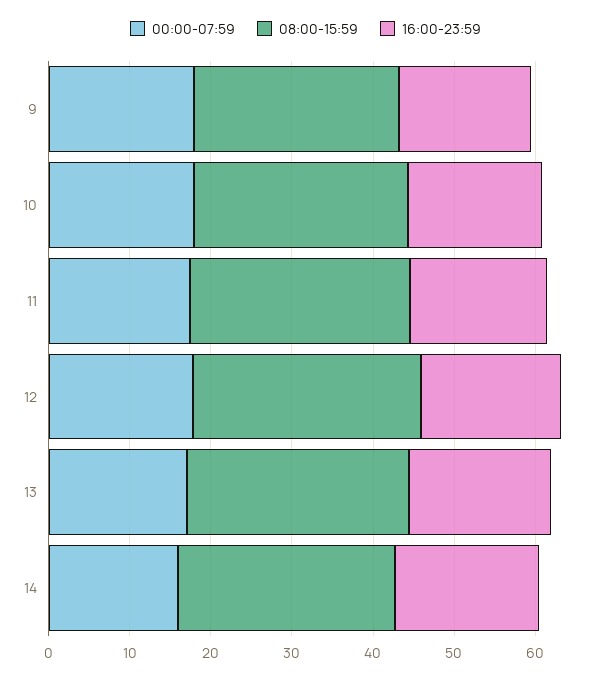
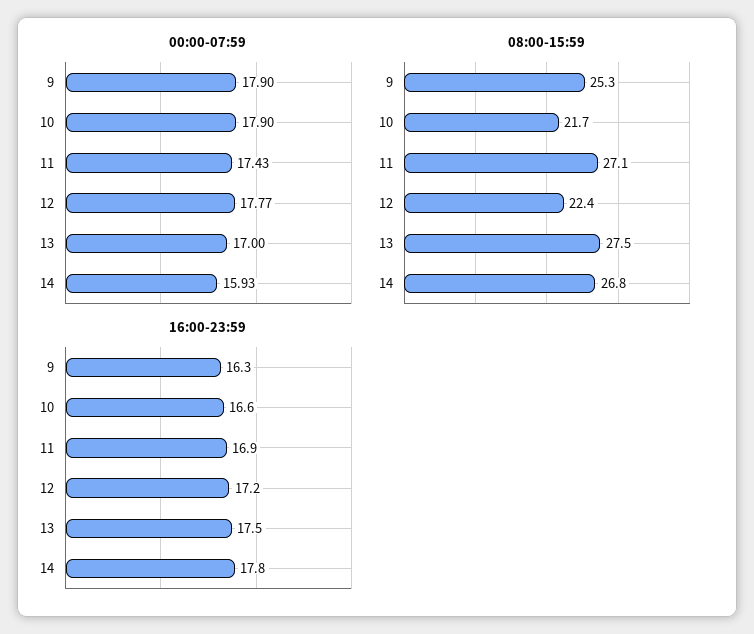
  {
    "00:00-07:59": {
      "9": 17.9,
      "10": 17.9,
      "11": 17.43,
      "12": 17.77,
      "13": 17,
      "14": 15.93
    },
    "08:00-15:59": {
      "9": 25.3,
-     "10": 26,
+     "10": 21.7,
      "11": 27.1,
-     "12": 28,
+     "12": 22.4,
      "13": 27.5,
      "14": 26.8
    },
    "16:00-23:59": {
      "9": 16.3,
      "10": 16.6,
      "11": 16.9,
      "12": 17.2,
      "13": 17.5,
      "14": 17.8
    }
  }

